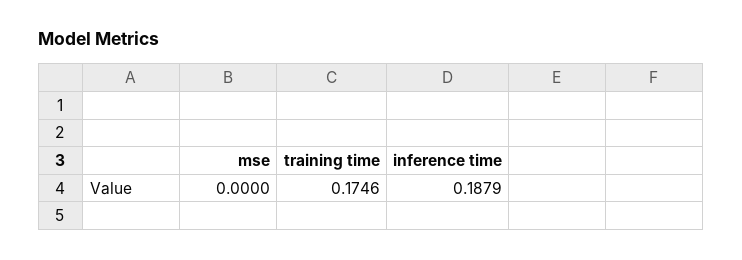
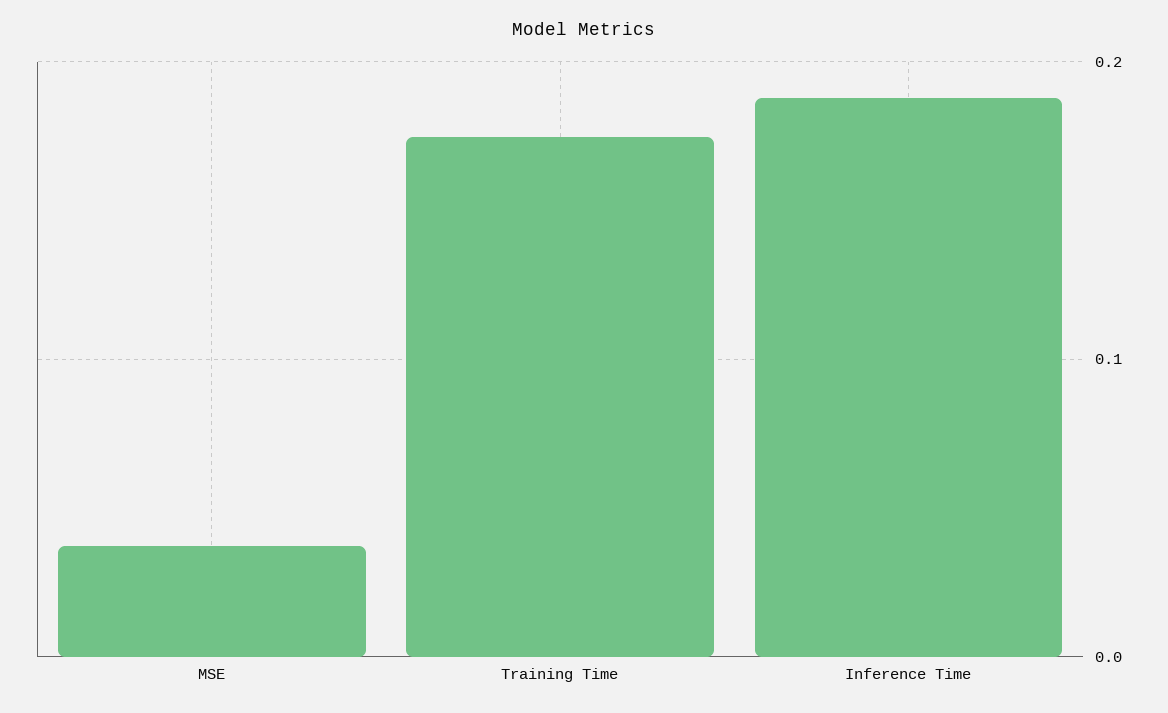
  {
-   "mse": 0,
+   "mse": 0.04,
    "training time": 0.1746,
    "inference time": 0.1879
  }

